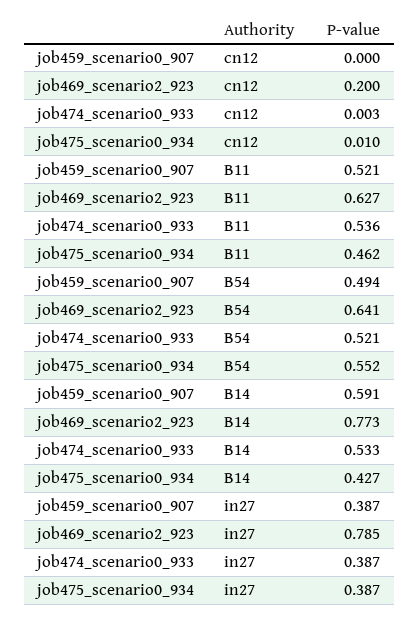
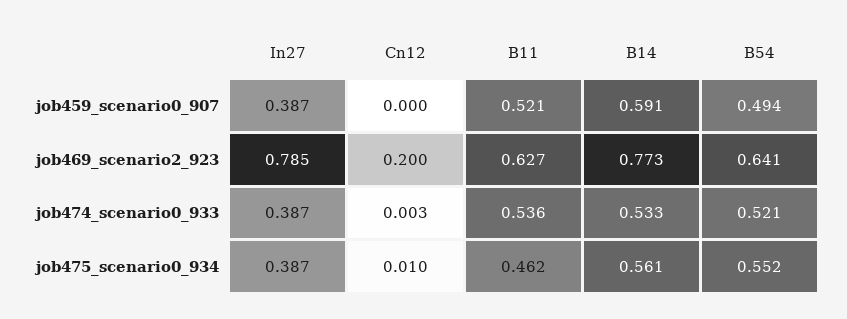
  {
    "job459_scenario0_907": {
      "cn12": 0,
      "B11": 0.521,
      "B54": 0.494,
      "B14": 0.591,
      "in27": 0.387
    },
    "job469_scenario2_923": {
      "cn12": 0.2,
      "B11": 0.627,
      "B54": 0.641,
      "B14": 0.773,
      "in27": 0.785
    },
    "job474_scenario0_933": {
      "cn12": 0.003,
      "B11": 0.536,
      "B54": 0.521,
      "B14": 0.533,
      "in27": 0.387
    },
    "job475_scenario0_934": {
      "cn12": 0.01,
      "B11": 0.462,
      "B54": 0.552,
-     "B14": 0.427,
+     "B14": 0.561,
      "in27": 0.387
    }
  }

